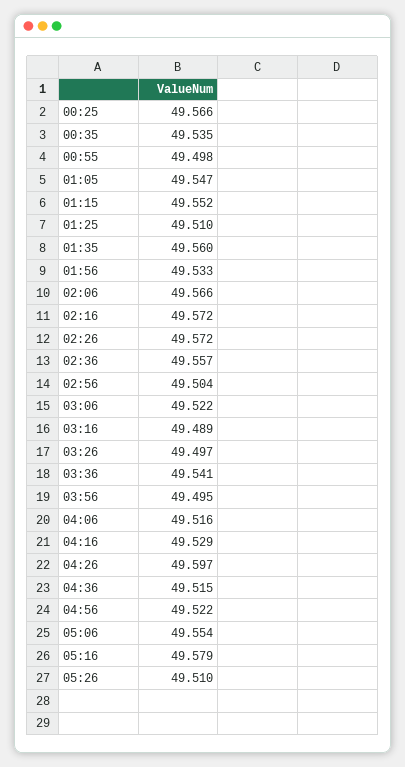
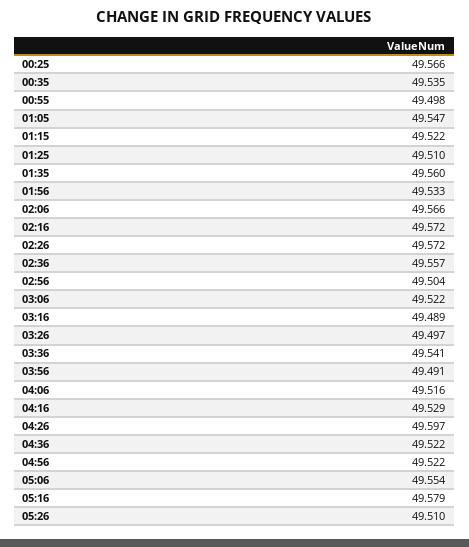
  {
    "00:25": 49.566,
    "00:35": 49.535,
    "00:55": 49.498,
    "01:05": 49.547,
-   "01:15": 49.552,
+   "01:15": 49.522,
    "01:25": 49.51,
    "01:35": 49.56,
    "01:56": 49.533,
    "02:06": 49.566,
    "02:16": 49.572,
    "02:26": 49.572,
    "02:36": 49.557,
    "02:56": 49.504,
    "03:06": 49.522,
    "03:16": 49.489,
    "03:26": 49.497,
    "03:36": 49.541,
-   "03:56": 49.495,
+   "03:56": 49.491,
    "04:06": 49.516,
    "04:16": 49.529,
    "04:26": 49.597,
-   "04:36": 49.515,
+   "04:36": 49.522,
    "04:56": 49.522,
    "05:06": 49.554,
    "05:16": 49.579,
    "05:26": 49.51
  }

